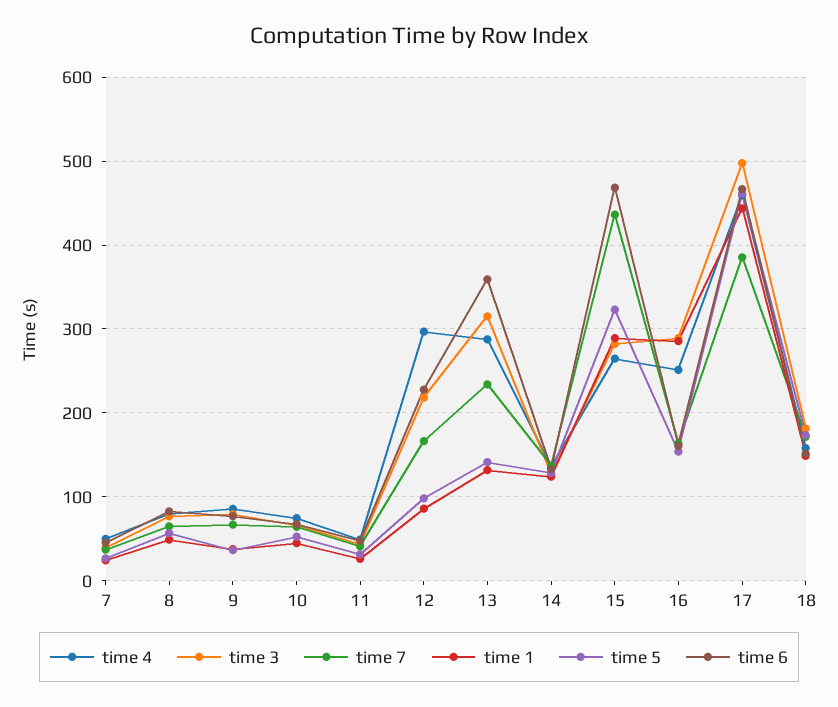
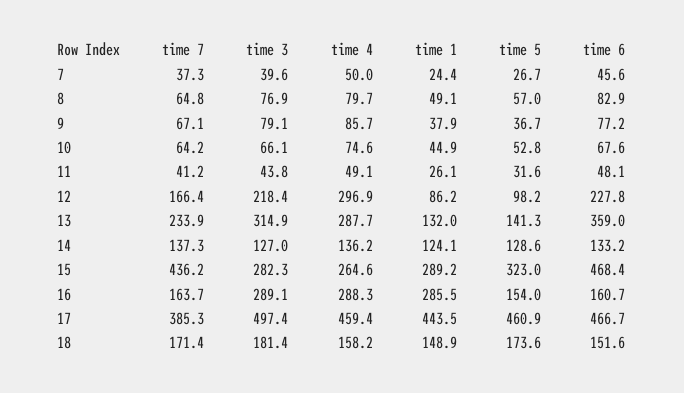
  {
    "time 4": {
      "7": 50,
      "8": 79.7,
      "9": 85.7,
      "10": 74.6,
      "11": 49.1,
      "12": 296.9,
      "13": 287.7,
      "14": 136.2,
      "15": 264.6,
-     "16": 250,
+     "16": 288.3,
      "17": 459.4,
      "18": 158.2
    },
    "time 3": {
      "7": 39.6,
      "8": 76.9,
      "9": 79.1,
      "10": 66.1,
      "11": 43.8,
      "12": 218.4,
      "13": 314.9,
      "14": 127,
      "15": 282.3,
      "16": 289.1,
      "17": 497.4,
      "18": 181.4
    },
    "time 7": {
      "7": 37.3,
      "8": 64.8,
      "9": 67.1,
      "10": 64.2,
      "11": 41.2,
      "12": 166.4,
      "13": 233.9,
      "14": 137.3,
      "15": 436.2,
      "16": 163.7,
      "17": 385.3,
      "18": 171.4
    },
    "time 1": {
      "7": 24.4,
      "8": 49.1,
      "9": 37.9,
      "10": 44.9,
      "11": 26.1,
      "12": 86.2,
      "13": 132,
      "14": 124.1,
      "15": 289.2,
      "16": 285.5,
      "17": 443.5,
      "18": 148.9
    },
    "time 5": {
      "7": 26.7,
      "8": 57,
      "9": 36.7,
      "10": 52.8,
      "11": 31.6,
      "12": 98.2,
      "13": 141.3,
      "14": 128.6,
      "15": 323,
      "16": 154,
      "17": 460.9,
      "18": 173.6
    },
    "time 6": {
      "7": 45.6,
      "8": 82.9,
      "9": 77.2,
      "10": 67.6,
      "11": 48.1,
      "12": 227.8,
      "13": 359,
      "14": 133.2,
      "15": 468.4,
      "16": 160.7,
      "17": 466.7,
      "18": 151.6
    }
  }

